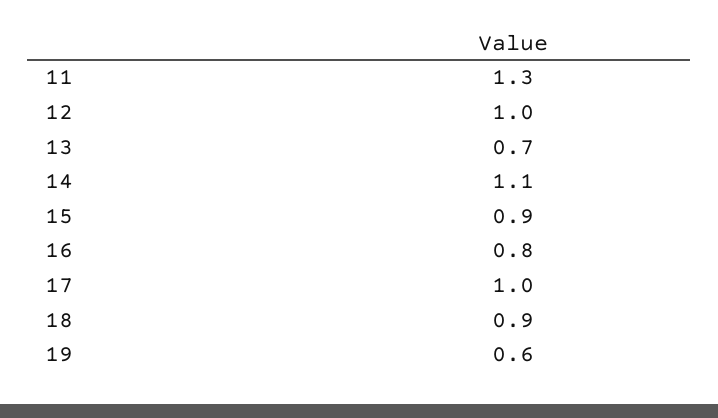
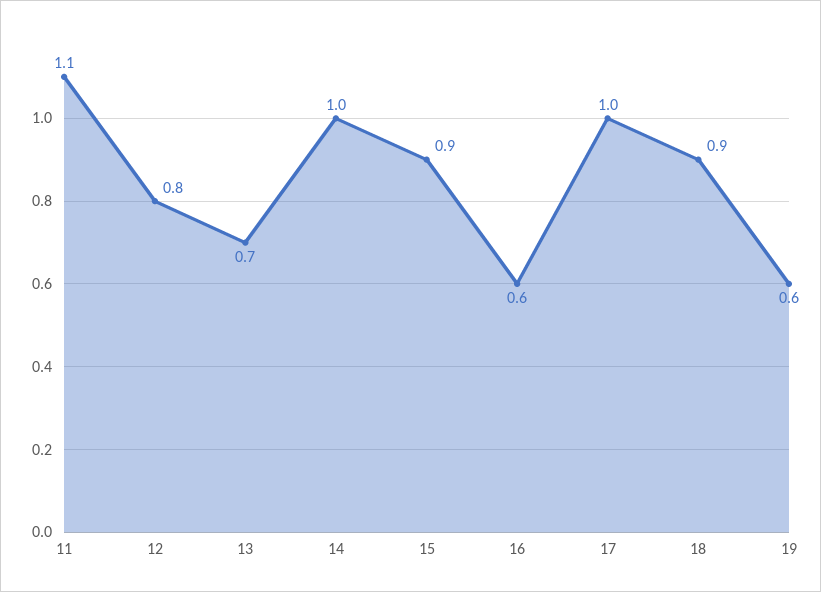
  {
-   "11": 1.3,
+   "11": 1.1,
-   "12": 1,
+   "12": 0.8,
    "13": 0.7,
-   "14": 1.1,
+   "14": 1,
    "15": 0.9,
-   "16": 0.8,
+   "16": 0.6,
    "17": 1,
    "18": 0.9,
    "19": 0.6
  }

